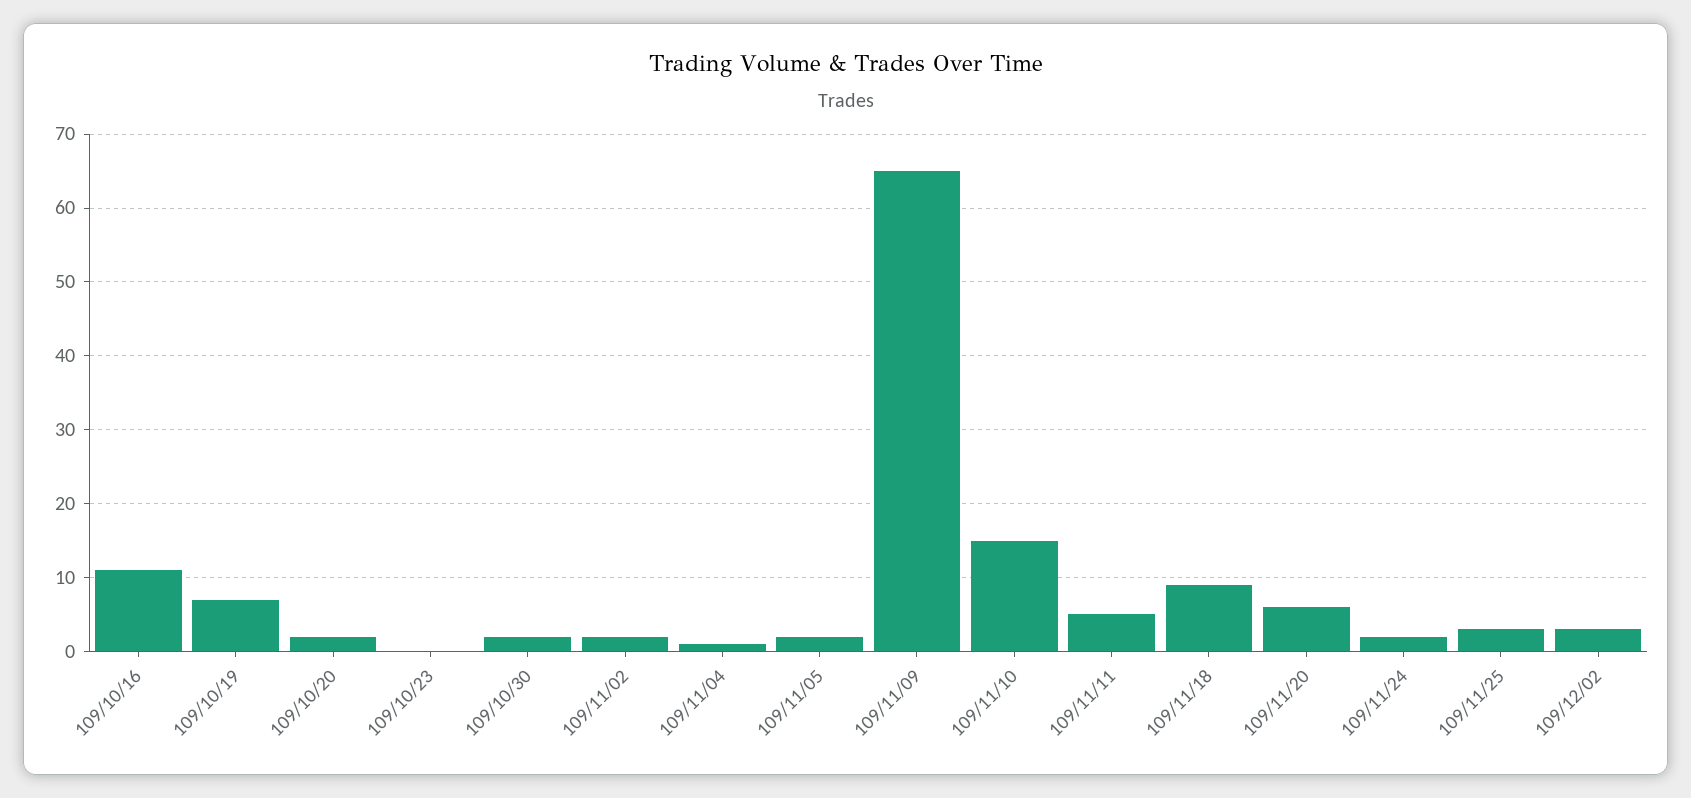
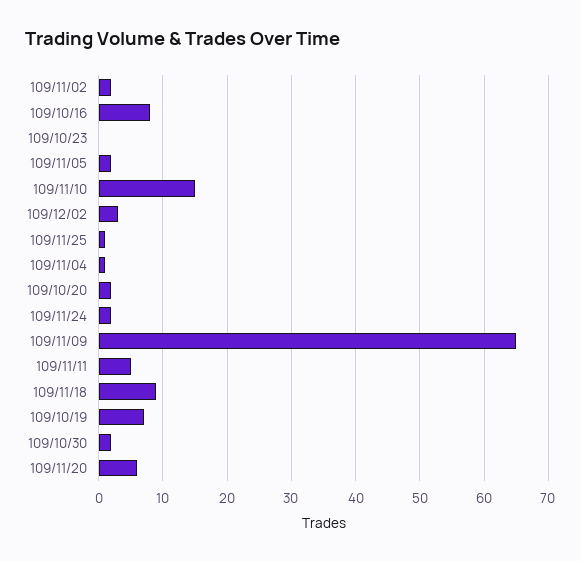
  {
-   "109/10/16": 11,
+   "109/10/16": 8,
    "109/10/19": 7,
    "109/10/20": 2,
    "109/10/23": 0,
    "109/10/30": 2,
    "109/11/02": 2,
    "109/11/04": 1,
    "109/11/05": 2,
    "109/11/09": 65,
    "109/11/10": 15,
    "109/11/11": 5,
    "109/11/18": 9,
    "109/11/20": 6,
    "109/11/24": 2,
-   "109/11/25": 3,
+   "109/11/25": 1,
    "109/12/02": 3
  }

